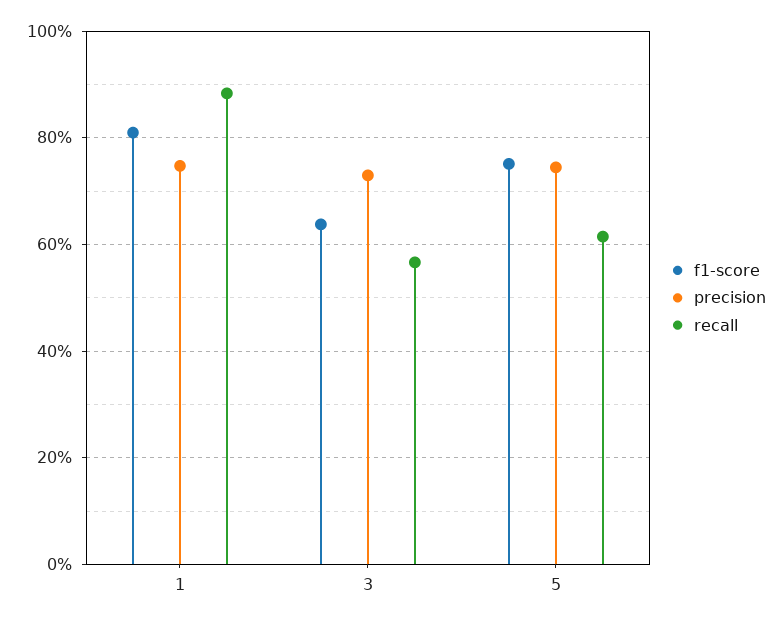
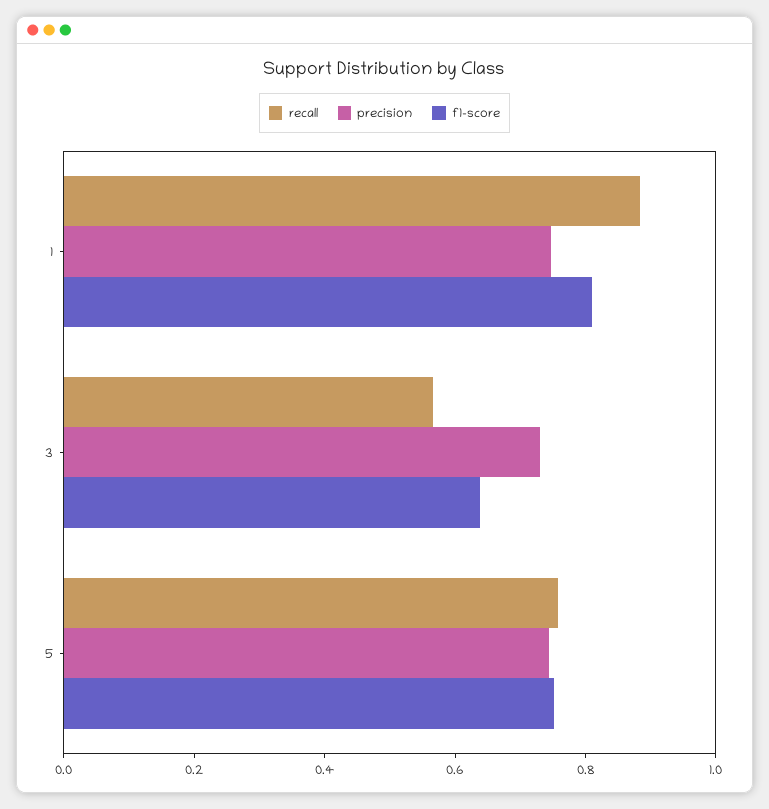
  {
    "f1-score": {
      "1": 0.8,
      "3": 0.64,
      "5": 0.76
    },
    "precision": {
      "1": 0.74,
      "3": 0.72,
      "5": 0.74
    },
    "recall": {
      "1": 0.88,
      "3": 0.56,
-     "5": 0.62
+     "5": 0.75
    }
  }

